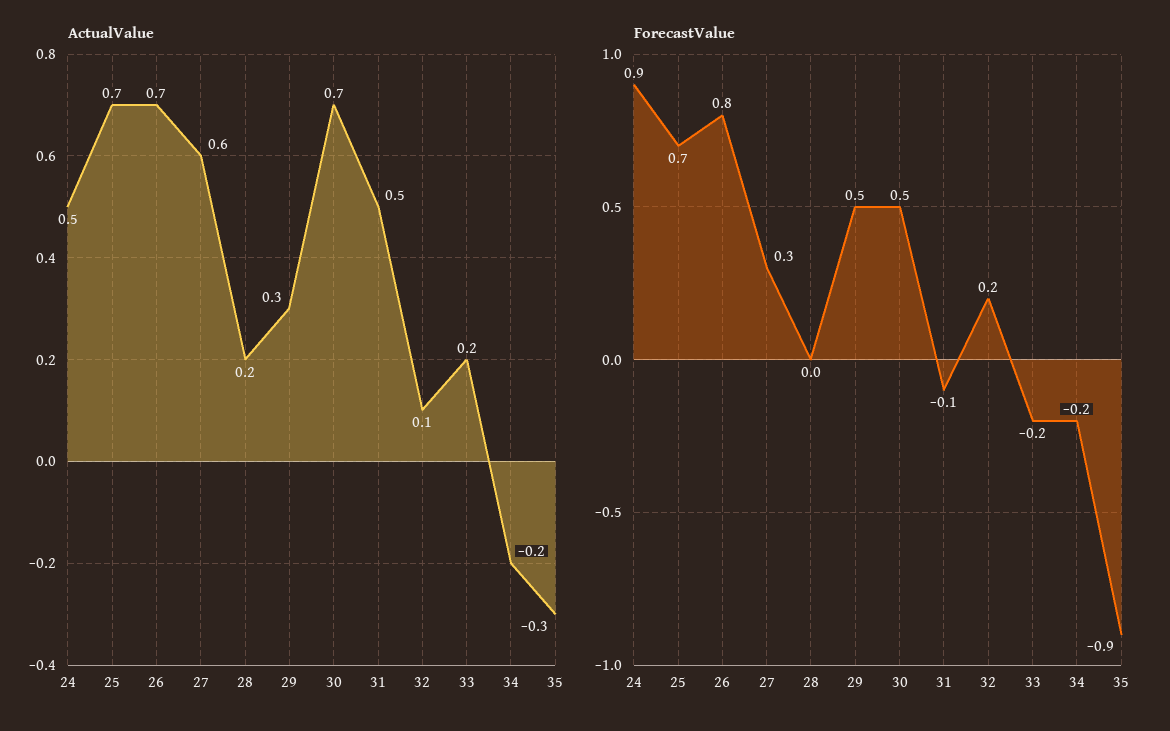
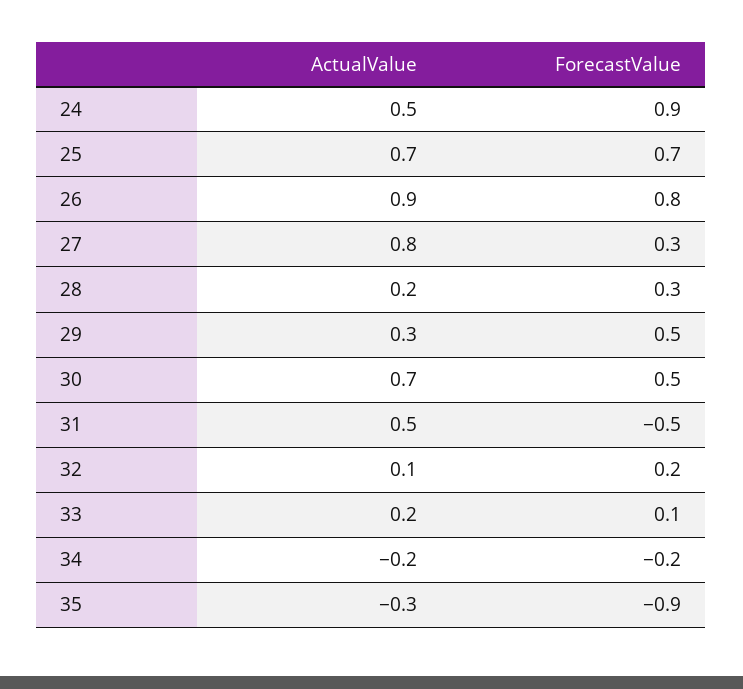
  {
    "ActualValue": {
      "24": 0.5,
      "25": 0.7,
-     "26": 0.7,
+     "26": 0.9,
-     "27": 0.6,
+     "27": 0.8,
      "28": 0.2,
      "29": 0.3,
      "30": 0.7,
      "31": 0.5,
      "32": 0.1,
      "33": 0.2,
      "34": -0.2,
      "35": -0.3
    },
    "ForecastValue": {
      "24": 0.9,
      "25": 0.7,
      "26": 0.8,
      "27": 0.3,
-     "28": 0,
+     "28": 0.3,
      "29": 0.5,
      "30": 0.5,
-     "31": -0.1,
+     "31": -0.5,
      "32": 0.2,
-     "33": -0.2,
+     "33": 0.1,
      "34": -0.2,
      "35": -0.9
    }
  }

